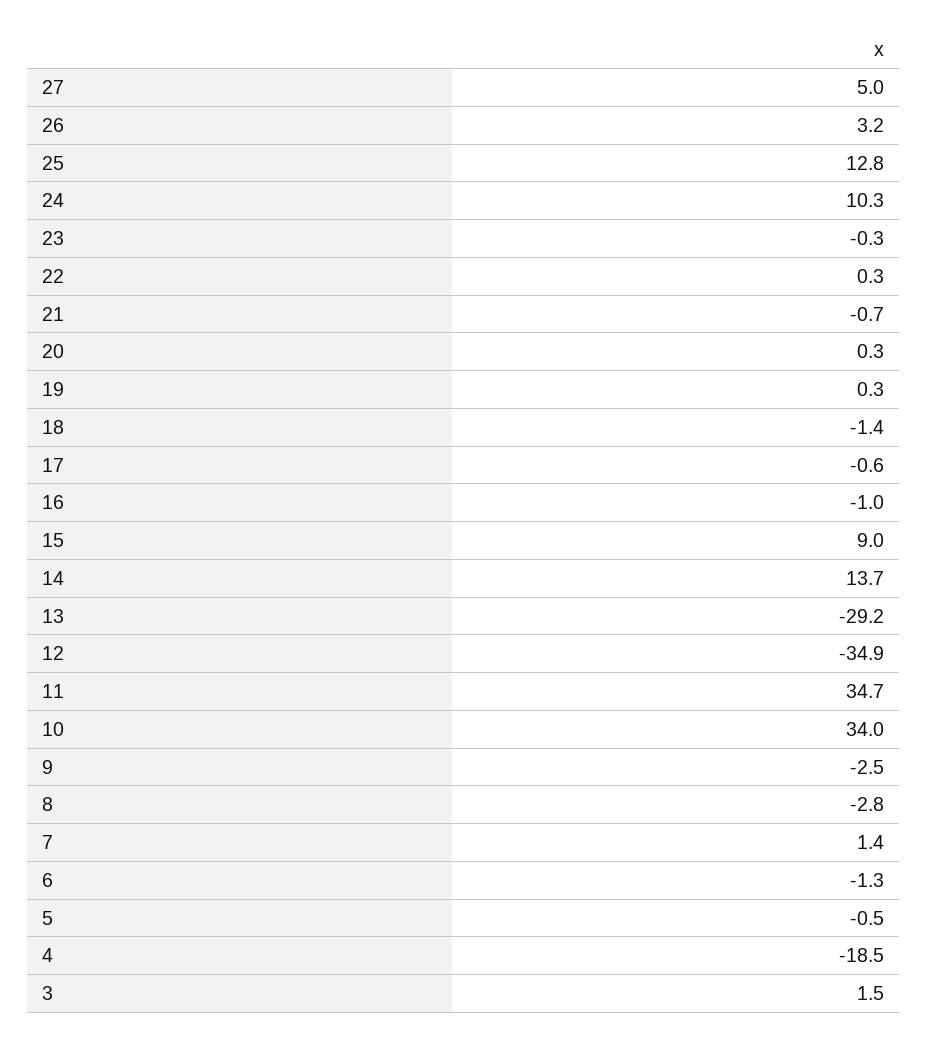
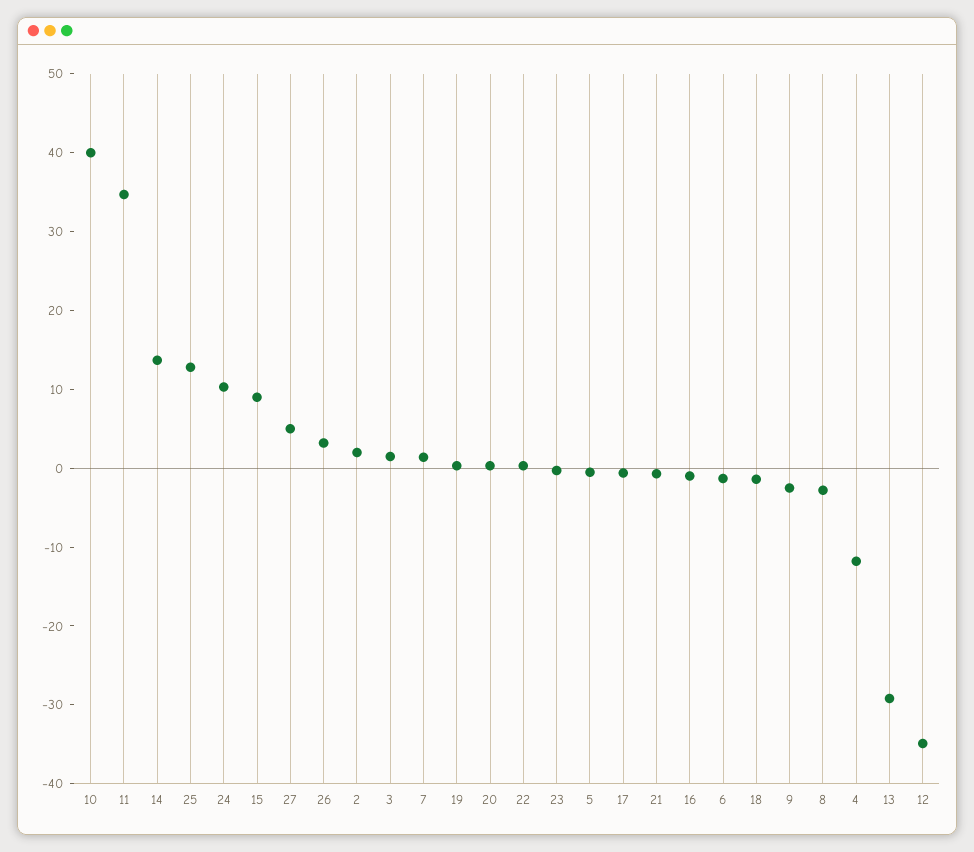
  {
    "27": 5,
    "26": 3.2,
    "25": 12.8,
    "24": 10.3,
    "23": -0.3,
    "22": 0.3,
    "21": -0.7,
    "20": 0.3,
    "19": 0.3,
    "18": -1.4,
    "17": -0.6,
    "16": -1,
    "15": 9,
    "14": 13.7,
    "13": -29.2,
    "12": -34.9,
    "11": 34.7,
-   "10": 34,
+   "10": 40,
    "9": -2.5,
    "8": -2.8,
    "7": 1.4,
    "6": -1.3,
    "5": -0.5,
-   "4": -18.5,
+   "4": -12,
-   "3": 1.5
+   "3": 1.5,
+   "2": 2
  }

